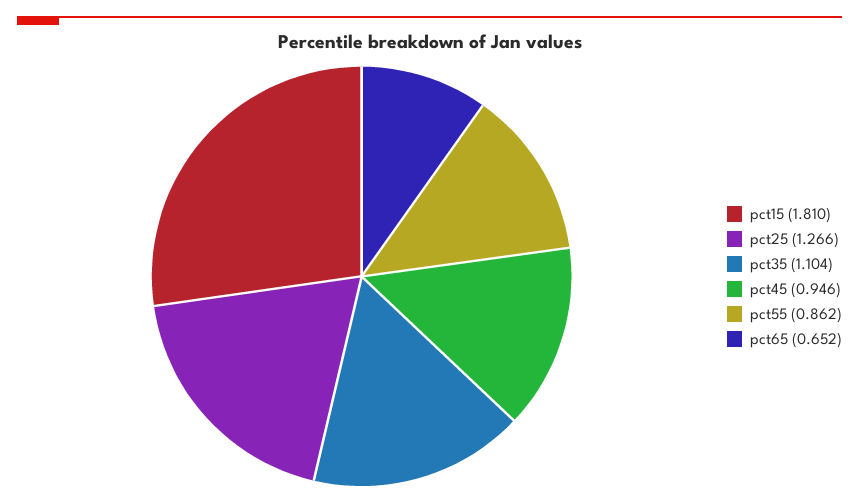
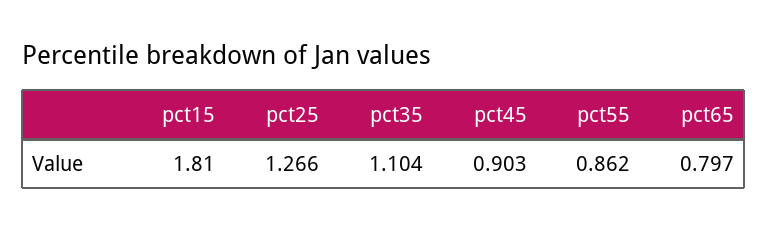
  {
    "pct15": 1.81,
    "pct25": 1.266,
    "pct35": 1.104,
-   "pct45": 0.946,
+   "pct45": 0.903,
    "pct55": 0.862,
-   "pct65": 0.652
+   "pct65": 0.797
  }

